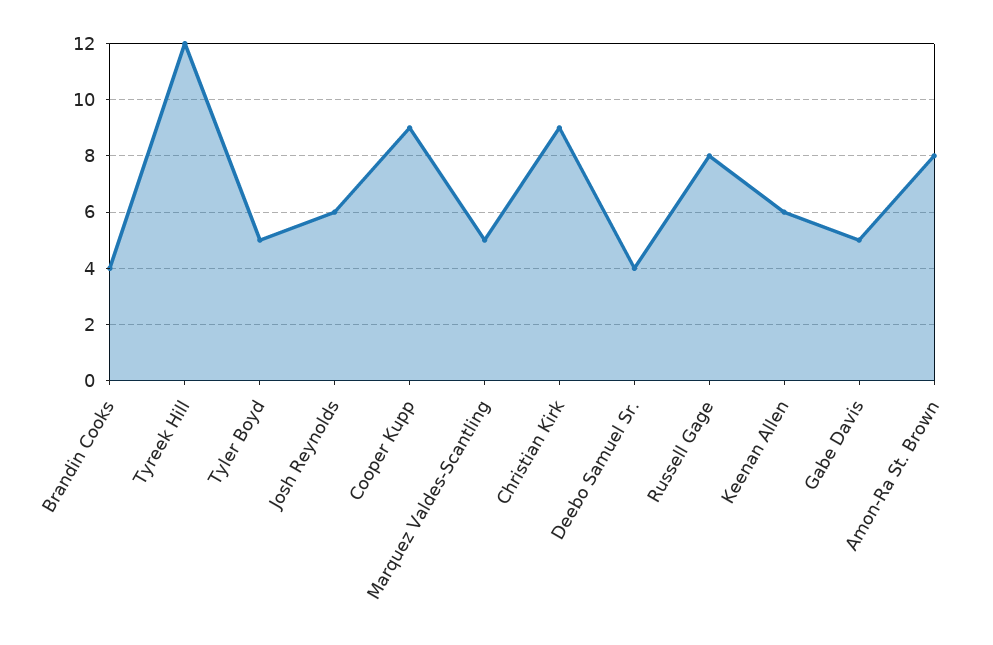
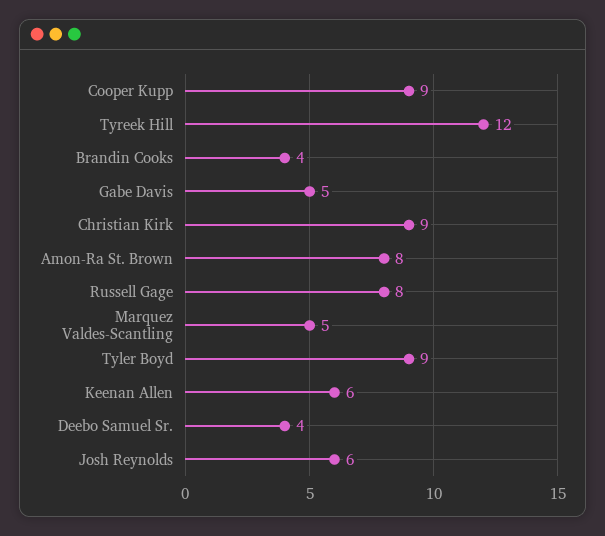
  {
    "Brandin Cooks": 4,
    "Tyreek Hill": 12,
-   "Tyler Boyd": 5,
+   "Tyler Boyd": 9,
    "Josh Reynolds": 6,
    "Cooper Kupp": 9,
    "Marquez Valdes-Scantling": 5,
    "Christian Kirk": 9,
    "Deebo Samuel Sr.": 4,
    "Russell Gage": 8,
    "Keenan Allen": 6,
    "Gabe Davis": 5,
    "Amon-Ra St. Brown": 8
  }

